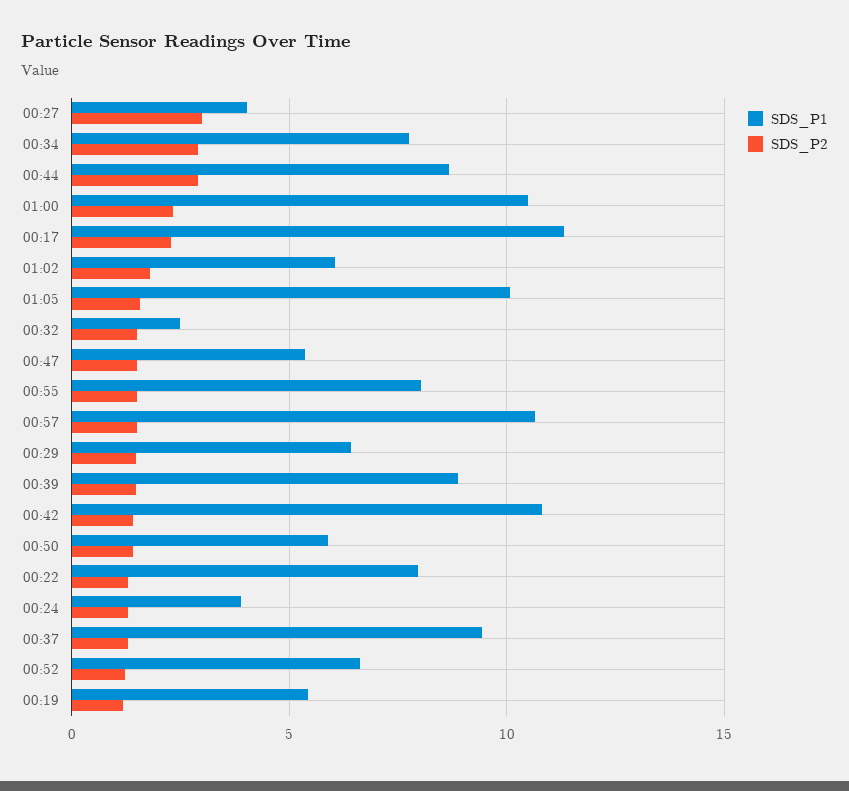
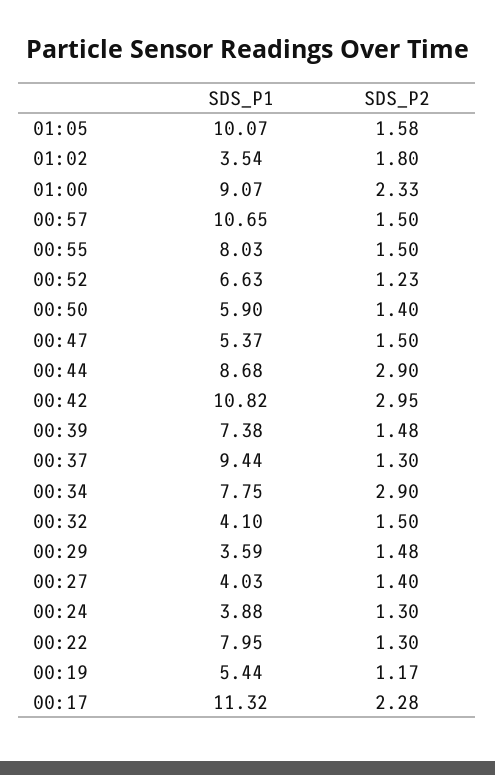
  {
    "SDS_P1": {
      "00:27": 4.03,
      "00:34": 7.75,
      "00:44": 8.68,
-     "01:00": 10.5,
+     "01:00": 9.07,
      "00:17": 11.32,
-     "01:02": 6,
+     "01:02": 3.54,
      "01:05": 10.07,
-     "00:32": 2.5,
+     "00:32": 4.1,
      "00:47": 5.37,
      "00:55": 8.03,
      "00:57": 10.65,
-     "00:29": 6.5,
+     "00:29": 3.59,
-     "00:39": 9,
+     "00:39": 7.38,
      "00:42": 10.82,
      "00:50": 5.9,
      "00:22": 7.95,
      "00:24": 3.88,
      "00:37": 9.44,
      "00:52": 6.63,
      "00:19": 5.44
    },
    "SDS_P2": {
-     "00:27": 3,
+     "00:27": 1.4,
      "00:34": 2.9,
      "00:44": 2.9,
      "01:00": 2.33,
      "00:17": 2.28,
      "01:02": 1.8,
      "01:05": 1.58,
      "00:32": 1.5,
      "00:47": 1.5,
      "00:55": 1.5,
      "00:57": 1.5,
      "00:29": 1.48,
      "00:39": 1.48,
-     "00:42": 1.5,
+     "00:42": 2.95,
      "00:50": 1.4,
      "00:22": 1.3,
      "00:24": 1.3,
      "00:37": 1.3,
      "00:52": 1.23,
      "00:19": 1.17
    }
  }

